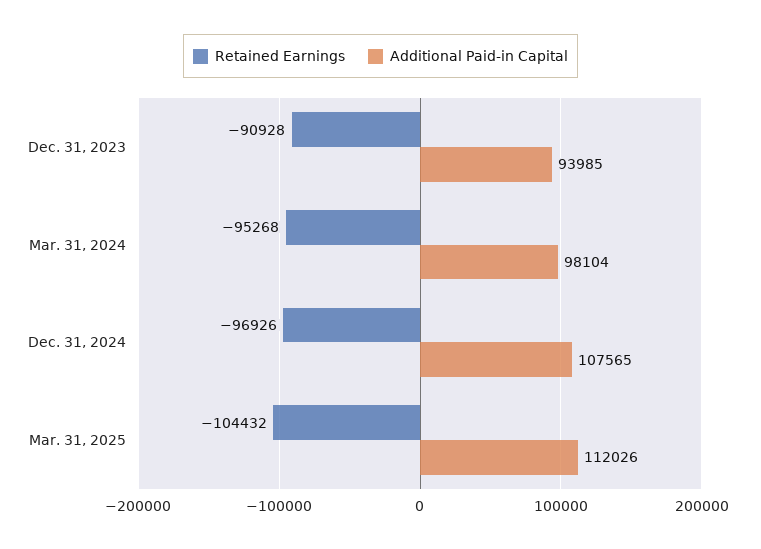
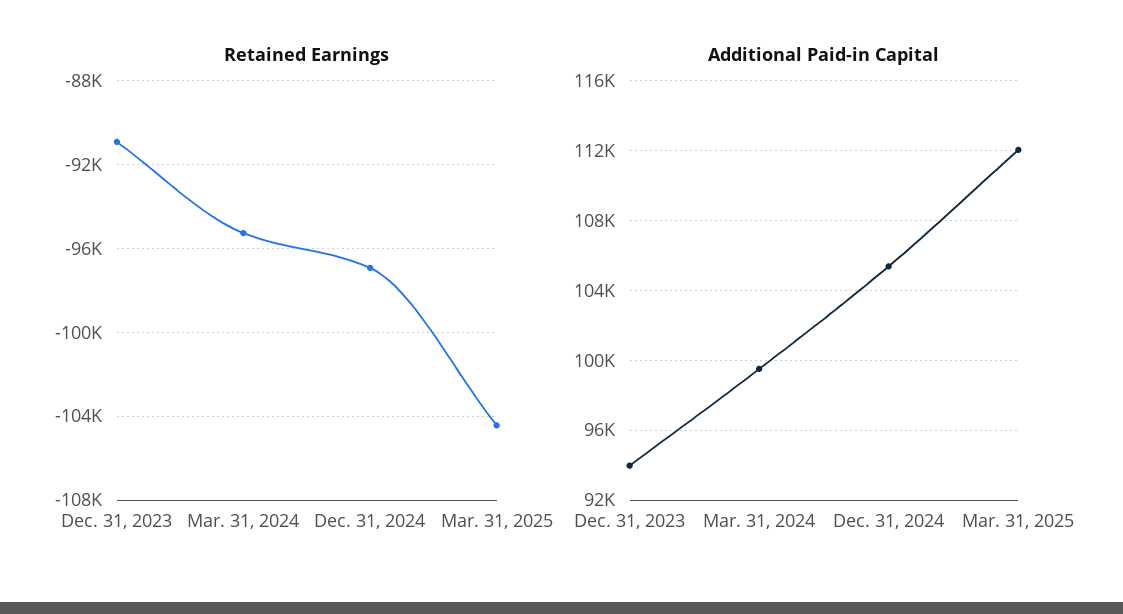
  {
    "Retained Earnings": {
      "Dec. 31, 2023": -90928,
      "Mar. 31, 2024": -95268,
      "Dec. 31, 2024": -96926,
      "Mar. 31, 2025": -104432
    },
    "Additional Paid-in Capital": {
      "Dec. 31, 2023": 93985,
-     "Mar. 31, 2024": 98104,
+     "Mar. 31, 2024": 99500,
-     "Dec. 31, 2024": 107565,
+     "Dec. 31, 2024": 105500,
      "Mar. 31, 2025": 112026
    }
  }

